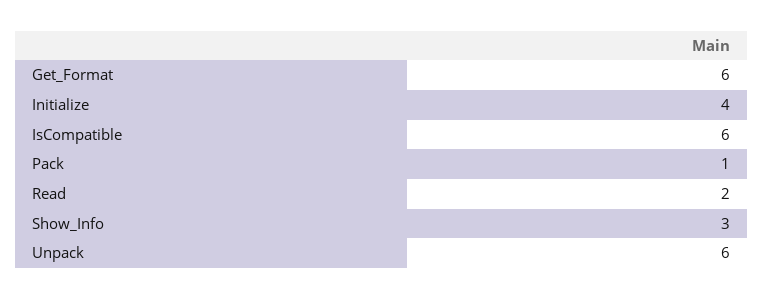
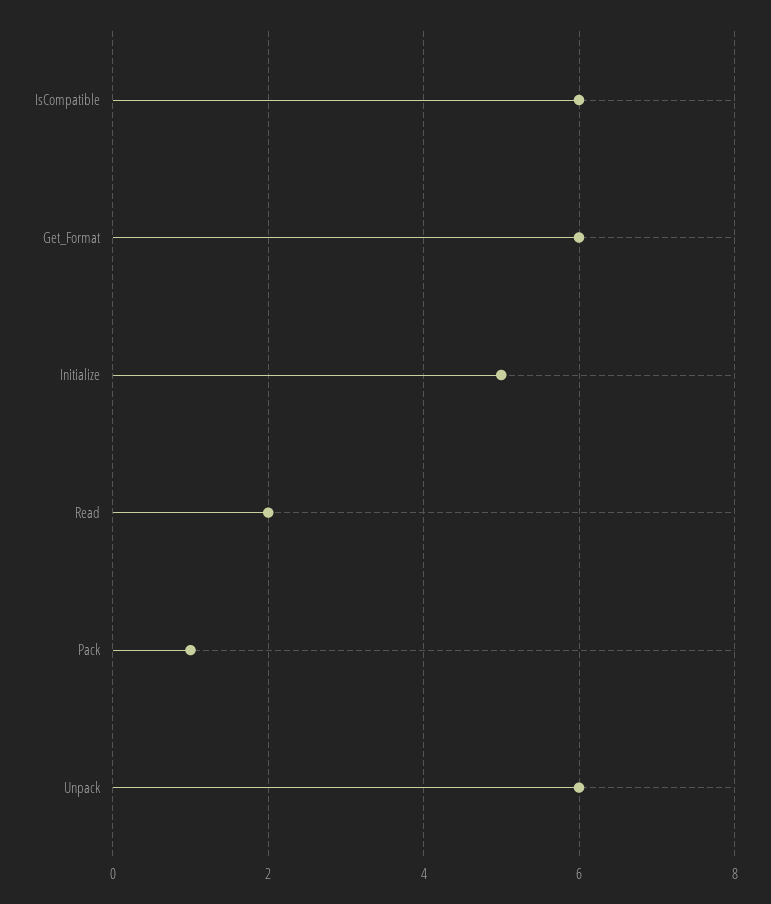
  {
    "Get_Format": 6,
-   "Initialize": 4,
+   "Initialize": 5,
    "IsCompatible": 6,
    "Pack": 1,
    "Read": 2,
-   "Show_Info": 3,
    "Unpack": 6
  }

